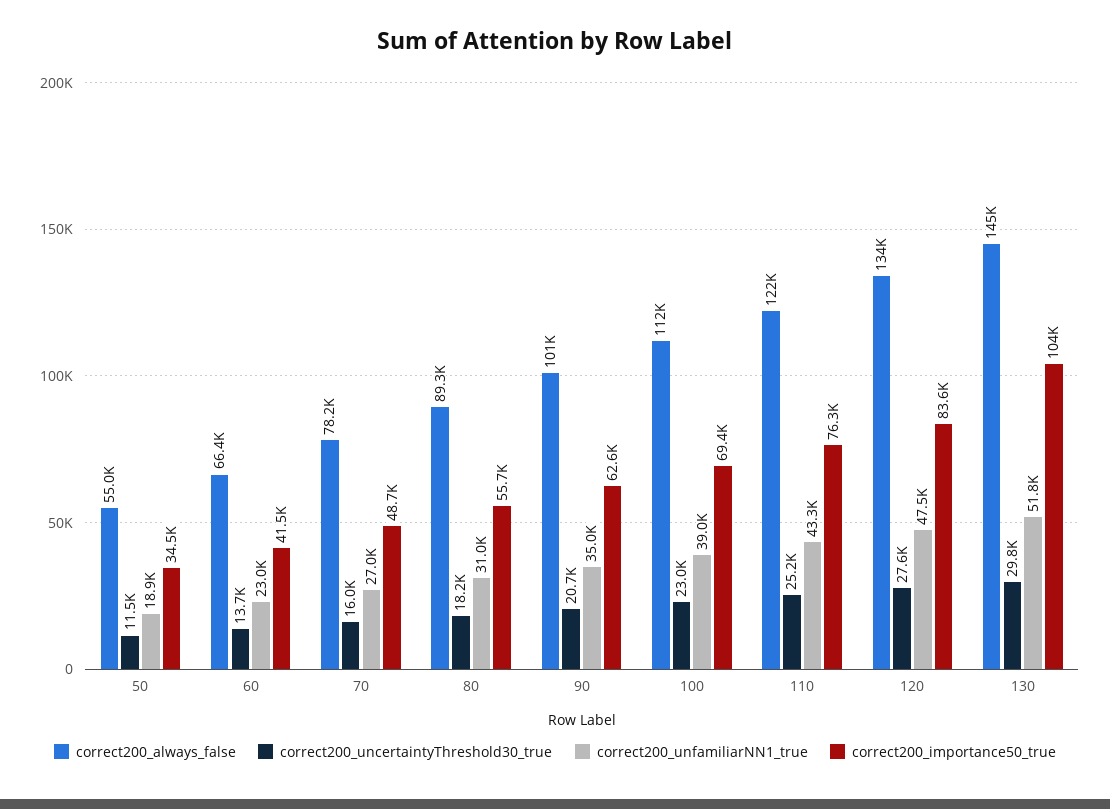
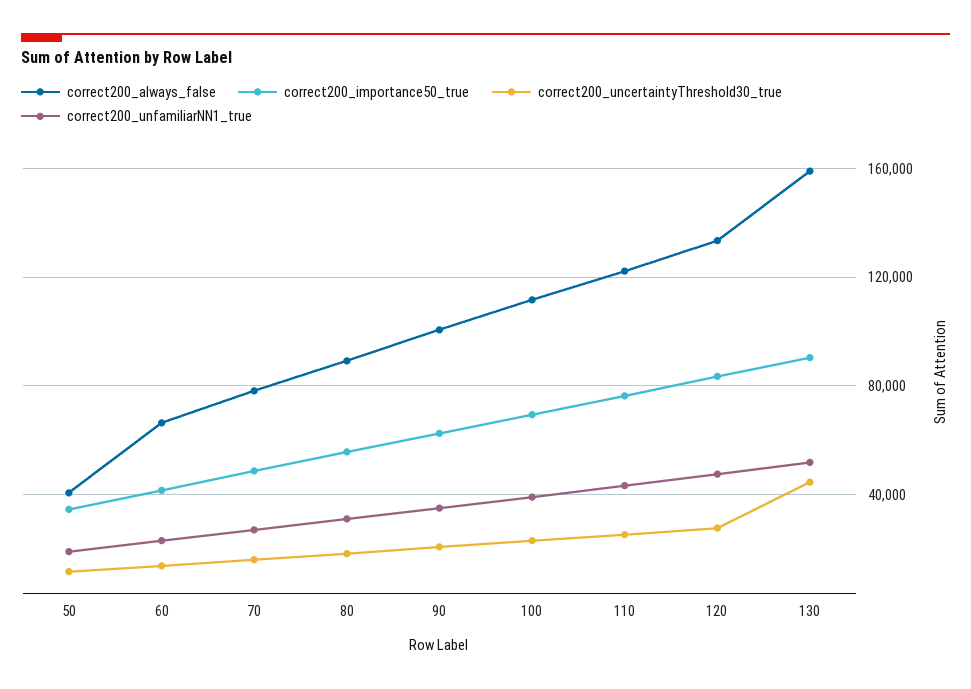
  {
    "correct200_always_false": {
-     "50": 55000,
+     "50": 40000,
      "60": 66400,
      "70": 78200,
      "80": 89300,
      "90": 101000,
      "100": 112000,
      "110": 122000,
      "120": 134000,
-     "130": 145000
+     "130": 160000
    },
    "correct200_uncertaintyThreshold30_true": {
      "50": 11500,
      "60": 13700,
      "70": 16000,
      "80": 18200,
      "90": 20700,
      "100": 23000,
      "110": 25200,
      "120": 27600,
-     "130": 29800
+     "130": 45000
    },
    "correct200_unfamiliarNN1_true": {
      "50": 18900,
      "60": 23000,
      "70": 27000,
      "80": 31000,
      "90": 35000,
      "100": 39000,
      "110": 43300,
      "120": 47500,
      "130": 51800
    },
    "correct200_importance50_true": {
      "50": 34500,
      "60": 41500,
      "70": 48700,
      "80": 55700,
      "90": 62600,
      "100": 69400,
      "110": 76300,
      "120": 83600,
-     "130": 104000
+     "130": 90000
    }
  }

